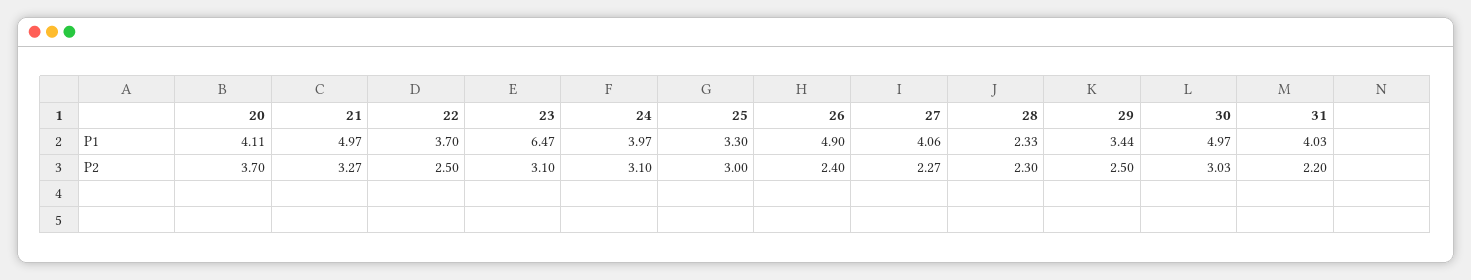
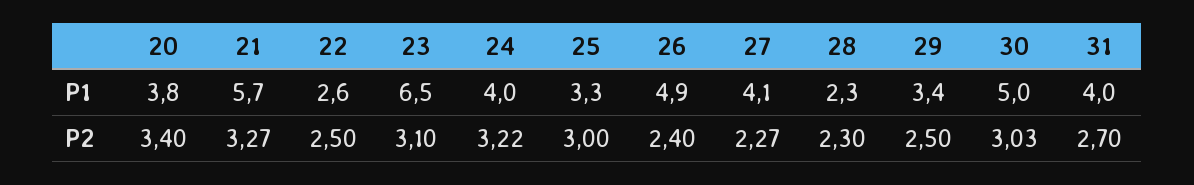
  {
    "20": {
-     "P1": 4.11,
+     "P1": 3.8,
-     "P2": 3.7
+     "P2": 3.4
    },
    "21": {
-     "P1": 4.97,
+     "P1": 5.7,
      "P2": 3.27
    },
    "22": {
-     "P1": 3.7,
+     "P1": 2.6,
      "P2": 2.5
    },
    "23": {
      "P1": 6.47,
      "P2": 3.1
    },
    "24": {
      "P1": 3.97,
-     "P2": 3.1
+     "P2": 3.22
    },
    "25": {
      "P1": 3.3,
      "P2": 3
    },
    "26": {
      "P1": 4.9,
      "P2": 2.4
    },
    "27": {
      "P1": 4.06,
      "P2": 2.27
    },
    "28": {
      "P1": 2.33,
      "P2": 2.3
    },
    "29": {
      "P1": 3.44,
      "P2": 2.5
    },
    "30": {
      "P1": 4.97,
      "P2": 3.03
    },
    "31": {
      "P1": 4.03,
-     "P2": 2.2
+     "P2": 2.7
    }
  }

